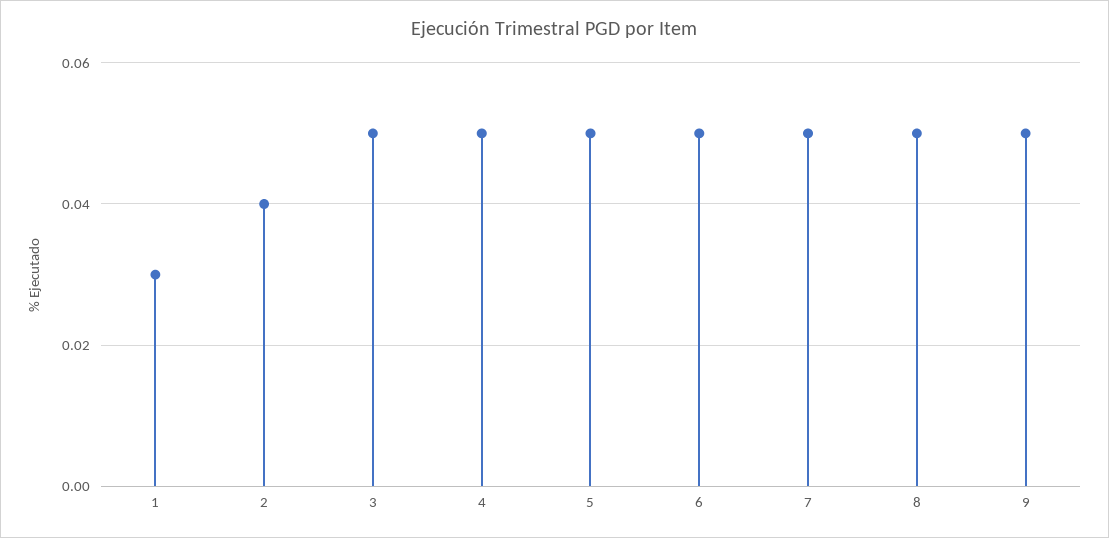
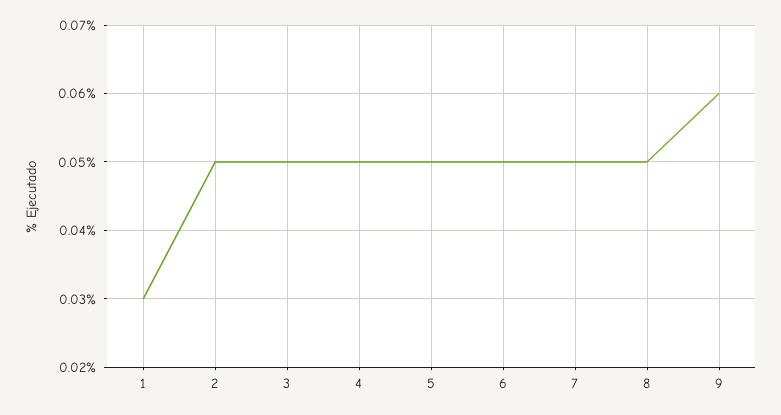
  {
    "1": 0.03,
-   "2": 0.04,
+   "2": 0.05,
    "3": 0.05,
    "4": 0.05,
    "5": 0.05,
    "6": 0.05,
    "7": 0.05,
    "8": 0.05,
-   "9": 0.05
+   "9": 0.06
  }

